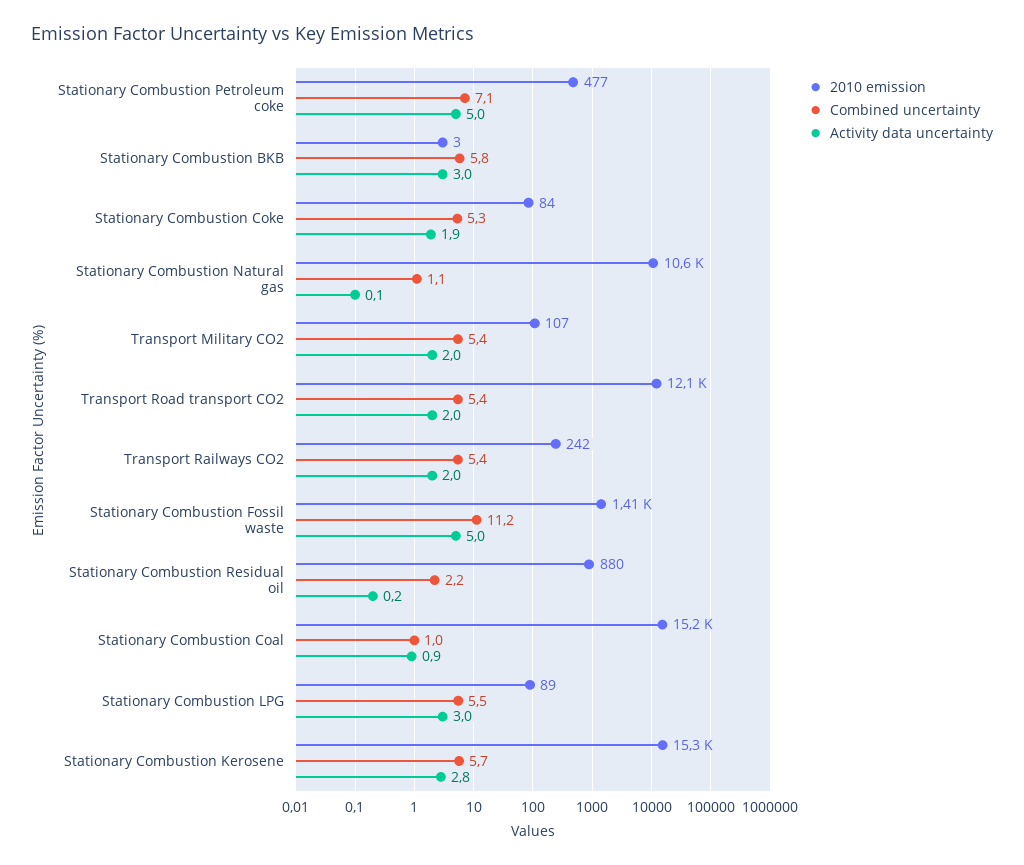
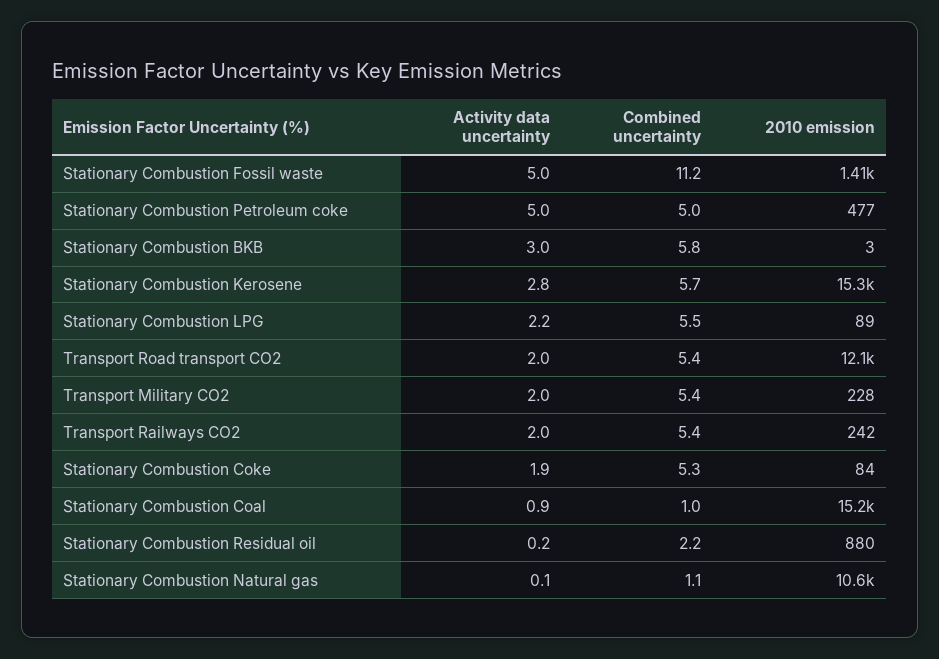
  {
    "2010 emission": {
      "Stationary Combustion Petroleum coke": 477,
      "Stationary Combustion BKB": 3,
      "Stationary Combustion Coke": 84,
      "Stationary Combustion Natural gas": 10600,
-     "Transport Military CO2": 107,
+     "Transport Military CO2": 228,
      "Transport Road transport CO2": 12100,
      "Transport Railways CO2": 242,
      "Stationary Combustion Fossil waste": 1410,
      "Stationary Combustion Residual oil": 880,
      "Stationary Combustion Coal": 15200,
      "Stationary Combustion LPG": 89,
      "Stationary Combustion Kerosene": 15300
    },
    "Combined uncertainty": {
-     "Stationary Combustion Petroleum coke": 7.1,
+     "Stationary Combustion Petroleum coke": 5,
      "Stationary Combustion BKB": 5.8,
      "Stationary Combustion Coke": 5.3,
      "Stationary Combustion Natural gas": 1.1,
      "Transport Military CO2": 5.4,
      "Transport Road transport CO2": 5.4,
      "Transport Railways CO2": 5.4,
      "Stationary Combustion Fossil waste": 11.2,
      "Stationary Combustion Residual oil": 2.2,
      "Stationary Combustion Coal": 1,
      "Stationary Combustion LPG": 5.5,
      "Stationary Combustion Kerosene": 5.7
    },
    "Activity data uncertainty": {
      "Stationary Combustion Petroleum coke": 5,
      "Stationary Combustion BKB": 3,
      "Stationary Combustion Coke": 1.9,
      "Stationary Combustion Natural gas": 0.1,
      "Transport Military CO2": 2,
      "Transport Road transport CO2": 2,
      "Transport Railways CO2": 2,
      "Stationary Combustion Fossil waste": 5,
      "Stationary Combustion Residual oil": 0.2,
      "Stationary Combustion Coal": 0.9,
-     "Stationary Combustion LPG": 3,
+     "Stationary Combustion LPG": 2.2,
      "Stationary Combustion Kerosene": 2.8
    }
  }

